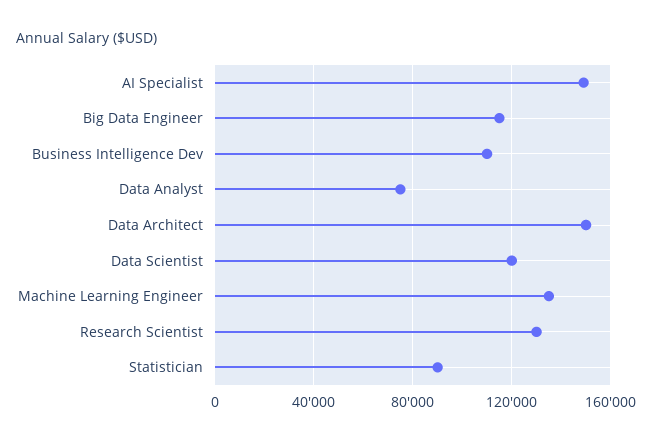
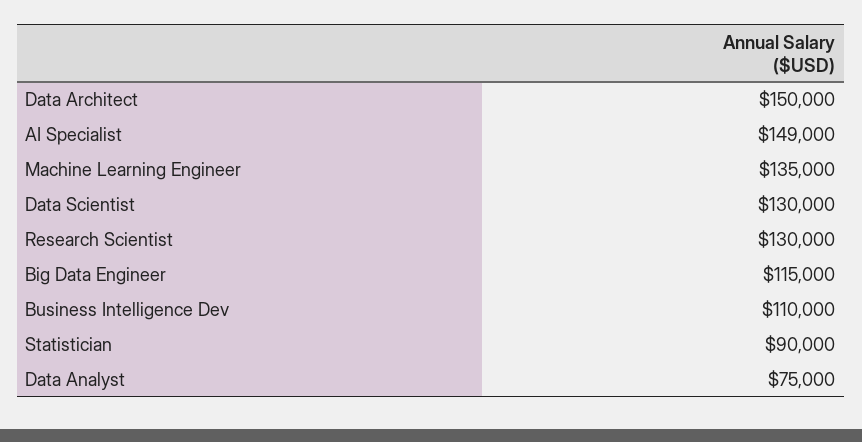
  {
    "AI Specialist": 149000,
    "Big Data Engineer": 115000,
    "Business Intelligence Dev": 110000,
    "Data Analyst": 75000,
    "Data Architect": 150000,
-   "Data Scientist": 120000,
+   "Data Scientist": 130000,
    "Machine Learning Engineer": 135000,
    "Research Scientist": 130000,
    "Statistician": 90000
  }

